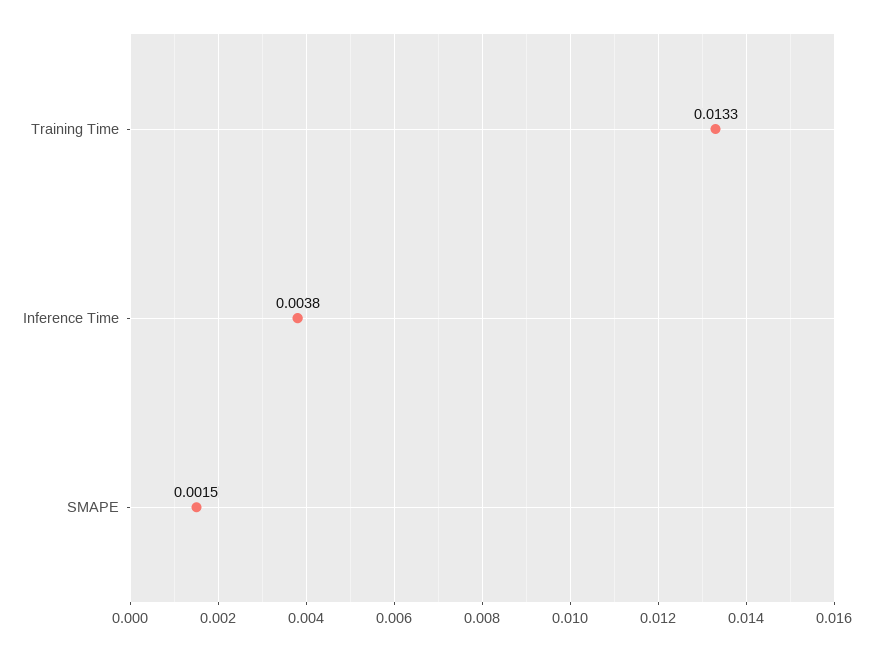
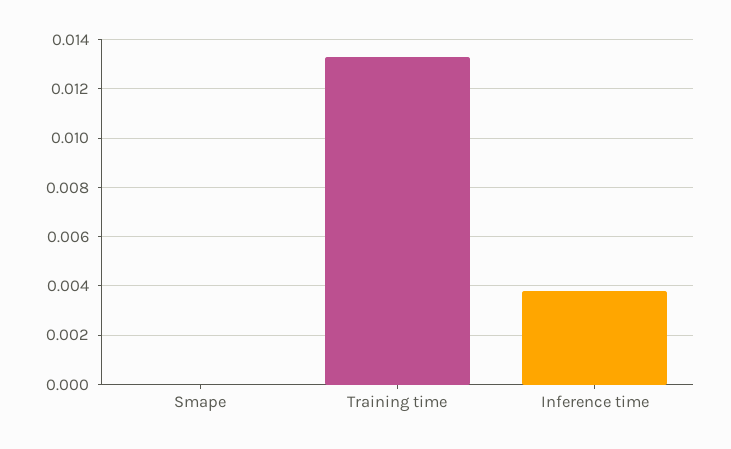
  {
    "Training Time": 0.0133,
    "Inference Time": 0.0038,
-   "SMAPE": 0.0015
+   "SMAPE": 0
  }

